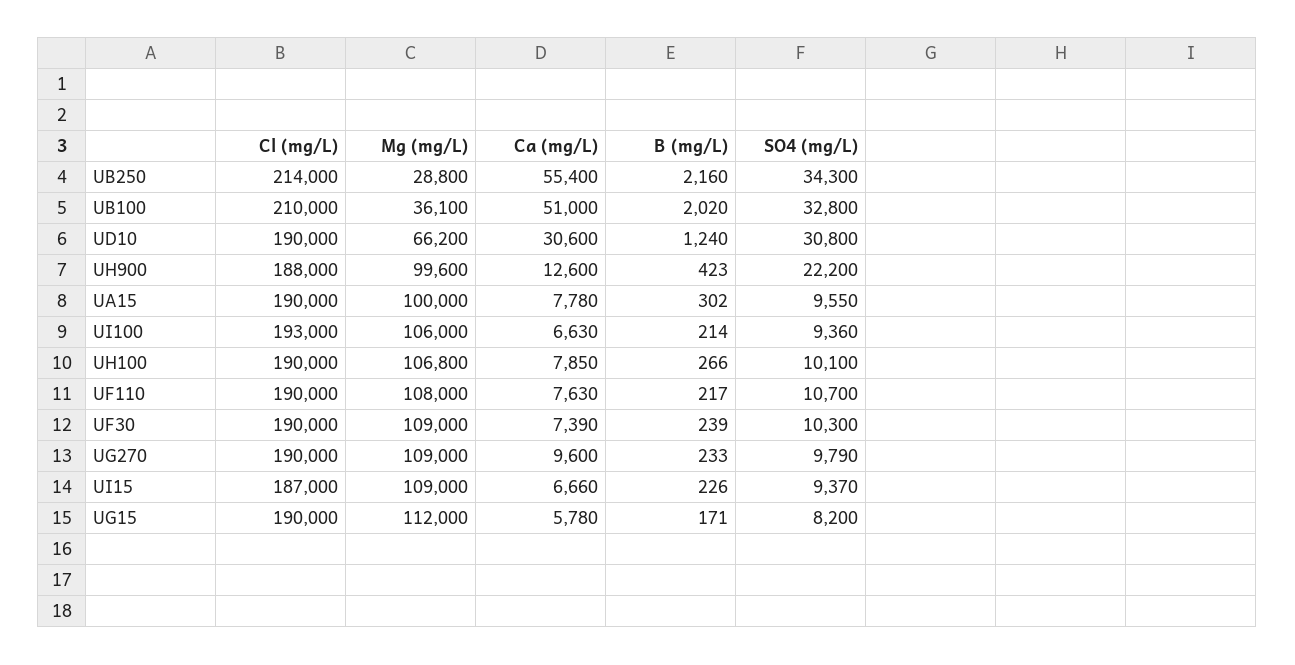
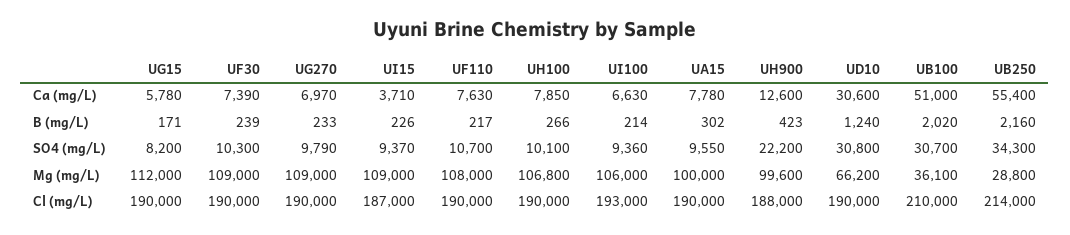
  {
    "Cl (mg/L)": {
      "UB250": 214000,
      "UB100": 210000,
      "UD10": 190000,
      "UH900": 188000,
      "UA15": 190000,
      "UI100": 193000,
      "UH100": 190000,
      "UF110": 190000,
      "UF30": 190000,
      "UG270": 190000,
      "UI15": 187000,
      "UG15": 190000
    },
    "Mg (mg/L)": {
      "UB250": 28800,
      "UB100": 36100,
      "UD10": 66200,
      "UH900": 99600,
      "UA15": 100000,
      "UI100": 106000,
      "UH100": 106800,
      "UF110": 108000,
      "UF30": 109000,
      "UG270": 109000,
      "UI15": 109000,
      "UG15": 112000
    },
    "Ca (mg/L)": {
      "UB250": 55400,
      "UB100": 51000,
      "UD10": 30600,
      "UH900": 12600,
      "UA15": 7780,
      "UI100": 6630,
      "UH100": 7850,
      "UF110": 7630,
      "UF30": 7390,
-     "UG270": 9600,
+     "UG270": 6970,
-     "UI15": 6660,
+     "UI15": 3710,
      "UG15": 5780
    },
    "B (mg/L)": {
      "UB250": 2160,
      "UB100": 2020,
      "UD10": 1240,
      "UH900": 423,
      "UA15": 302,
      "UI100": 214,
      "UH100": 266,
      "UF110": 217,
      "UF30": 239,
      "UG270": 233,
      "UI15": 226,
      "UG15": 171
    },
    "SO4 (mg/L)": {
      "UB250": 34300,
-     "UB100": 32800,
+     "UB100": 30700,
      "UD10": 30800,
      "UH900": 22200,
      "UA15": 9550,
      "UI100": 9360,
      "UH100": 10100,
      "UF110": 10700,
      "UF30": 10300,
      "UG270": 9790,
      "UI15": 9370,
      "UG15": 8200
    }
  }

